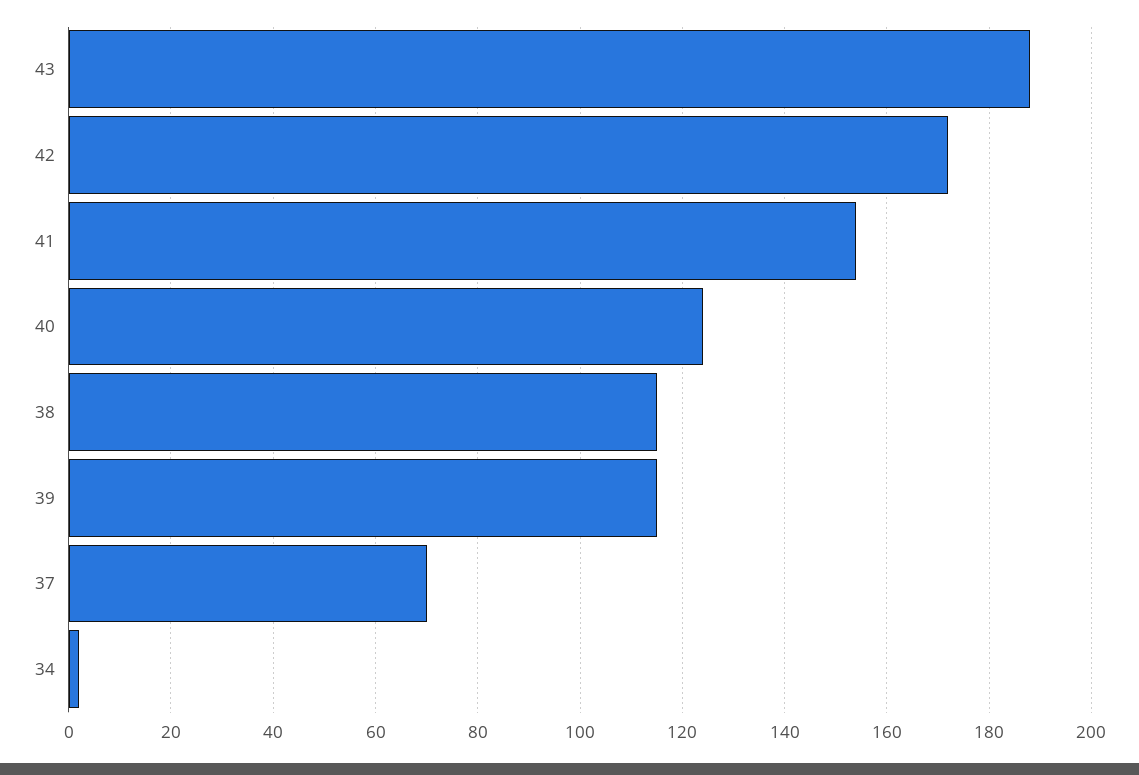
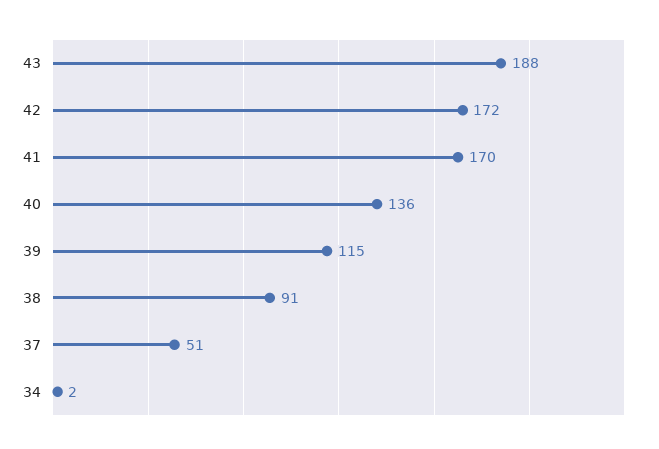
  {
    "43": 188,
    "42": 172,
-   "41": 155,
+   "41": 170,
-   "40": 125,
+   "40": 136,
-   "38": 115,
+   "38": 91,
    "39": 115,
-   "37": 70,
+   "37": 51,
    "34": 2
  }

